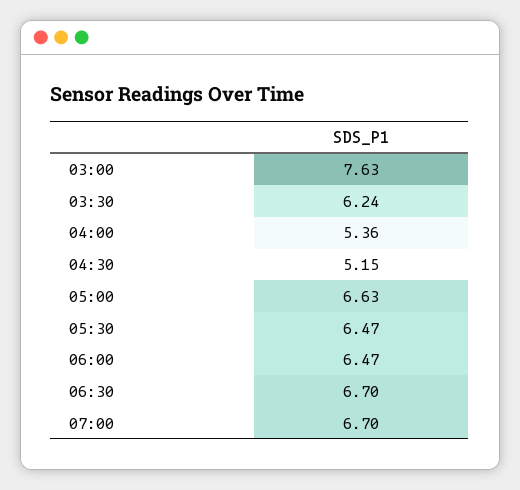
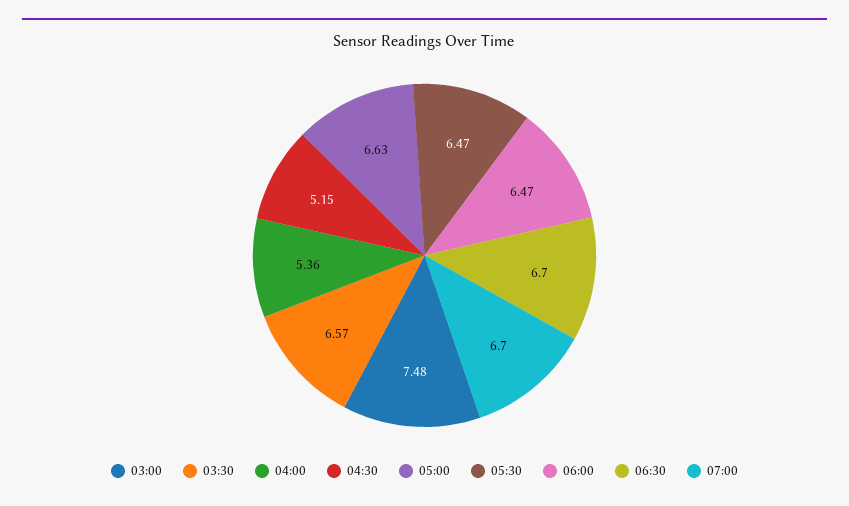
  {
-   "03:00": 7.63,
+   "03:00": 7.48,
-   "03:30": 6.24,
+   "03:30": 6.57,
    "04:00": 5.36,
    "04:30": 5.15,
    "05:00": 6.63,
    "05:30": 6.47,
    "06:00": 6.47,
    "06:30": 6.7,
    "07:00": 6.7
  }

